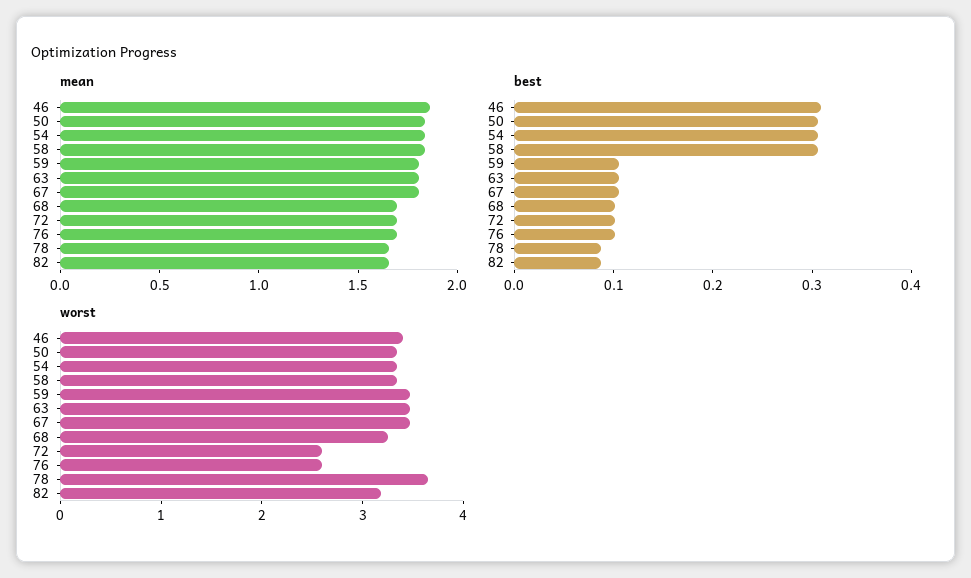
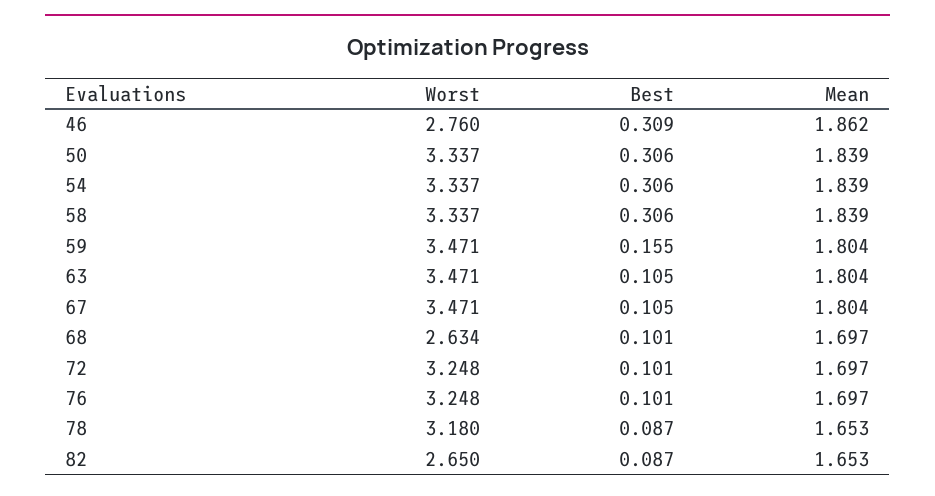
  {
    "mean": {
      "46": 1.862,
      "50": 1.839,
      "54": 1.839,
      "58": 1.839,
      "59": 1.804,
      "63": 1.804,
      "67": 1.804,
      "68": 1.697,
      "72": 1.697,
      "76": 1.697,
      "78": 1.653,
      "82": 1.653
    },
    "best": {
      "46": 0.309,
      "50": 0.306,
      "54": 0.306,
      "58": 0.306,
-     "59": 0.1,
+     "59": 0.155,
      "63": 0.105,
      "67": 0.105,
      "68": 0.101,
      "72": 0.101,
      "76": 0.101,
      "78": 0.087,
      "82": 0.087
    },
    "worst": {
-     "46": 3.4,
+     "46": 2.76,
      "50": 3.337,
      "54": 3.337,
      "58": 3.337,
      "59": 3.471,
      "63": 3.471,
      "67": 3.471,
-     "68": 3.2,
+     "68": 2.634,
-     "72": 2.6,
+     "72": 3.248,
-     "76": 2.6,
+     "76": 3.248,
-     "78": 3.6,
+     "78": 3.18,
-     "82": 3.2
+     "82": 2.65
    }
  }

